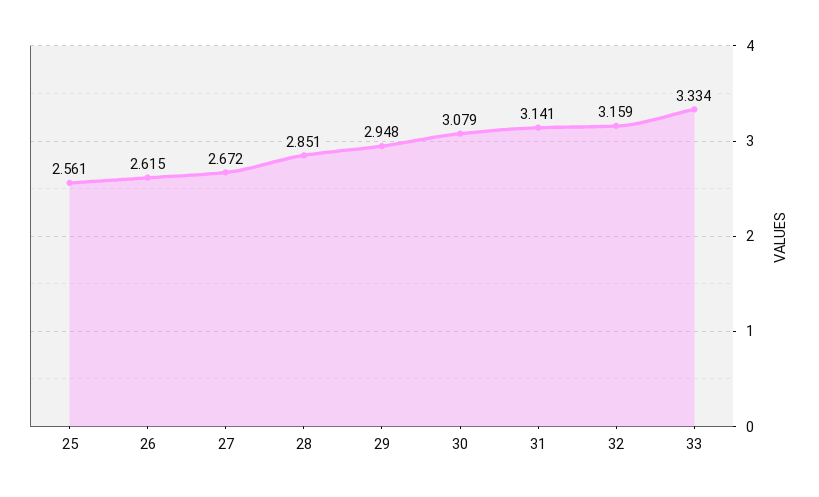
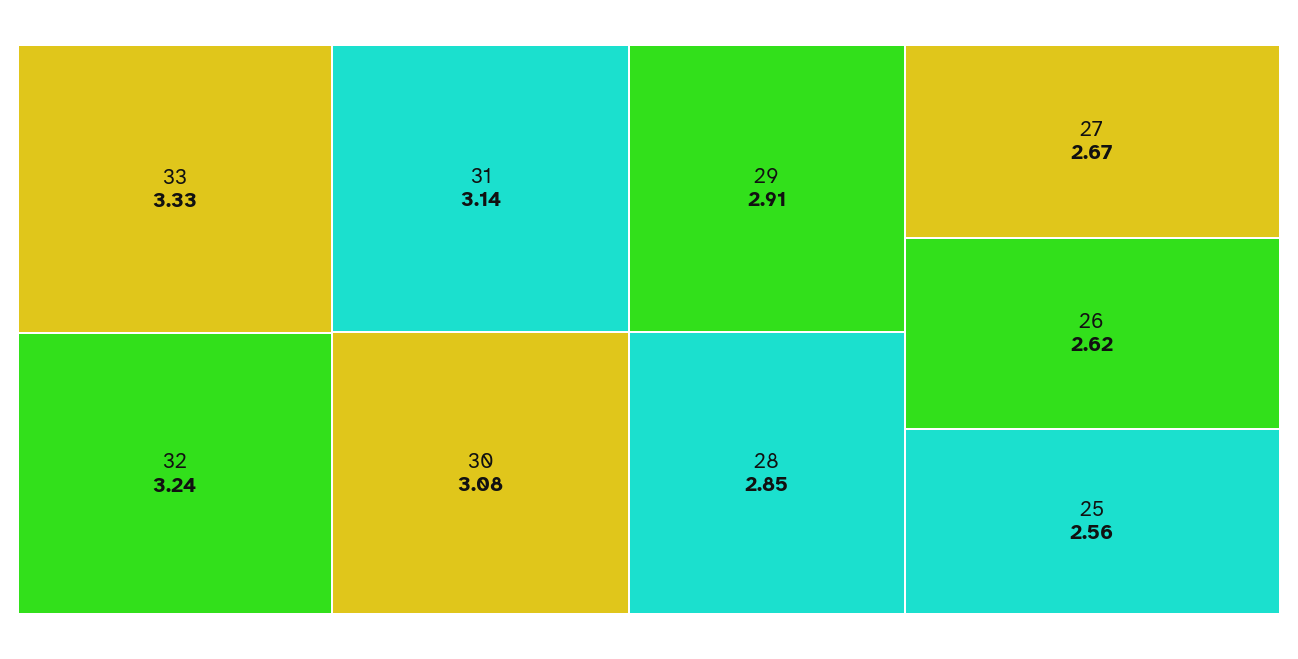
  {
    "25": 2.561,
    "26": 2.615,
    "27": 2.672,
    "28": 2.851,
-   "29": 2.948,
+   "29": 2.91,
    "30": 3.079,
    "31": 3.141,
-   "32": 3.159,
+   "32": 3.24,
    "33": 3.334
  }

